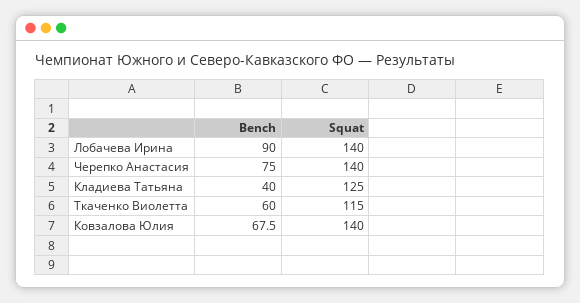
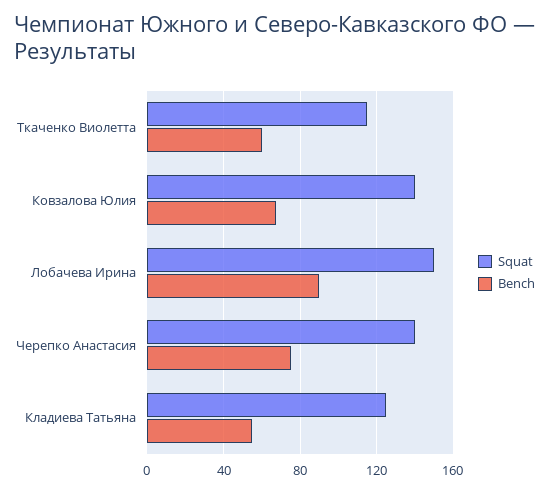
  {
    "Bench": {
      "Лобачева Ирина": 90,
      "Черепко Анастасия": 75,
-     "Кладиева Татьяна": 40,
+     "Кладиева Татьяна": 55,
      "Ткаченко Виолетта": 60,
      "Ковзалова Юлия": 67.5
    },
    "Squat": {
-     "Лобачева Ирина": 140,
+     "Лобачева Ирина": 150,
      "Черепко Анастасия": 140,
      "Кладиева Татьяна": 125,
      "Ткаченко Виолетта": 115,
      "Ковзалова Юлия": 140
    }
  }

